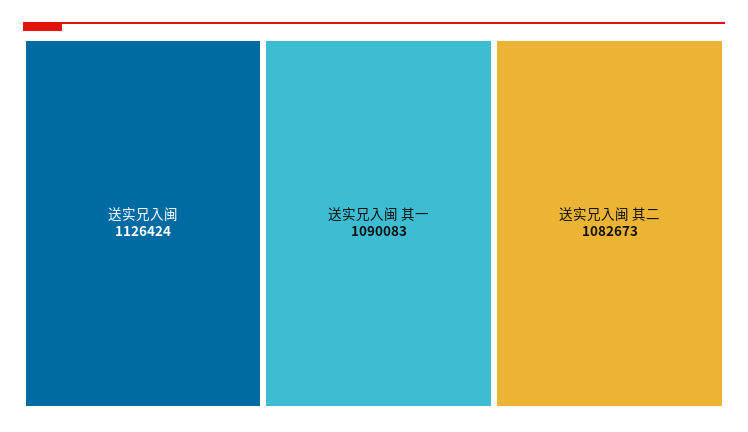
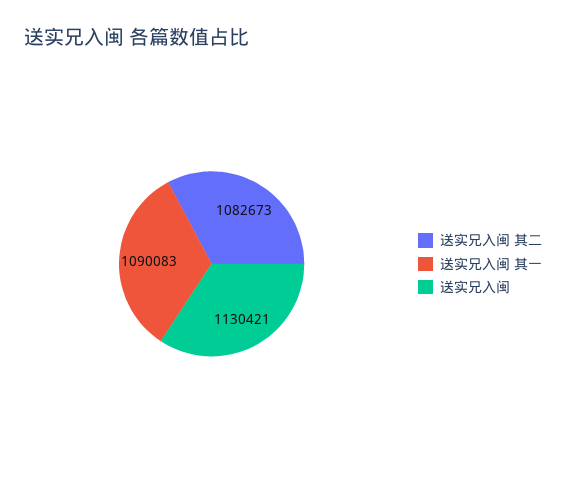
  {
-   "送实兄入闽": 1126424,
+   "送实兄入闽": 1130421,
    "送实兄入闽 其一": 1090083,
    "送实兄入闽 其二": 1082673
  }

